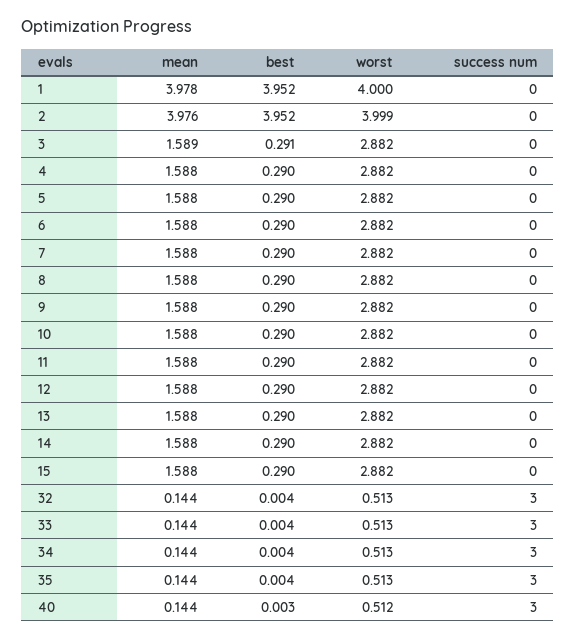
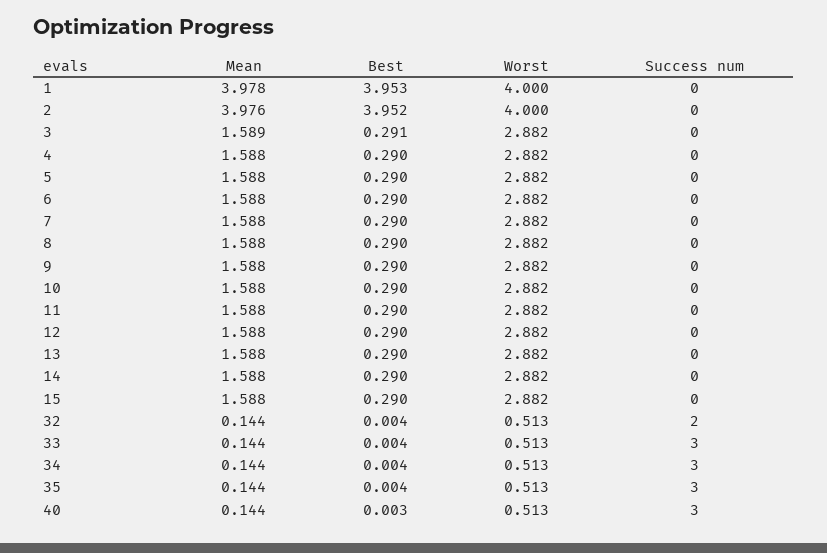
  {
    "mean": {
      "1": 3.978,
      "2": 3.976,
      "3": 1.589,
      "4": 1.588,
      "5": 1.588,
      "6": 1.588,
      "7": 1.588,
      "8": 1.588,
      "9": 1.588,
      "10": 1.588,
      "11": 1.588,
      "12": 1.588,
      "13": 1.588,
      "14": 1.588,
      "15": 1.588,
      "32": 0.144,
      "33": 0.144,
      "34": 0.144,
      "35": 0.144,
      "40": 0.144
    },
    "best": {
-     "1": 3.952,
+     "1": 3.953,
      "2": 3.952,
      "3": 0.291,
      "4": 0.29,
      "5": 0.29,
      "6": 0.29,
      "7": 0.29,
      "8": 0.29,
      "9": 0.29,
      "10": 0.29,
      "11": 0.29,
      "12": 0.29,
      "13": 0.29,
      "14": 0.29,
      "15": 0.29,
      "32": 0.004,
      "33": 0.004,
      "34": 0.004,
      "35": 0.004,
      "40": 0.003
    },
    "worst": {
      "1": 4,
-     "2": 3.999,
+     "2": 4,
      "3": 2.882,
      "4": 2.882,
      "5": 2.882,
      "6": 2.882,
      "7": 2.882,
      "8": 2.882,
      "9": 2.882,
      "10": 2.882,
      "11": 2.882,
      "12": 2.882,
      "13": 2.882,
      "14": 2.882,
      "15": 2.882,
      "32": 0.513,
      "33": 0.513,
      "34": 0.513,
      "35": 0.513,
-     "40": 0.512
+     "40": 0.513
    },
    "success num": {
      "1": 0,
      "2": 0,
      "3": 0,
      "4": 0,
      "5": 0,
      "6": 0,
      "7": 0,
      "8": 0,
      "9": 0,
      "10": 0,
      "11": 0,
      "12": 0,
      "13": 0,
      "14": 0,
      "15": 0,
-     "32": 3,
+     "32": 2,
      "33": 3,
      "34": 3,
      "35": 3,
      "40": 3
    }
  }

